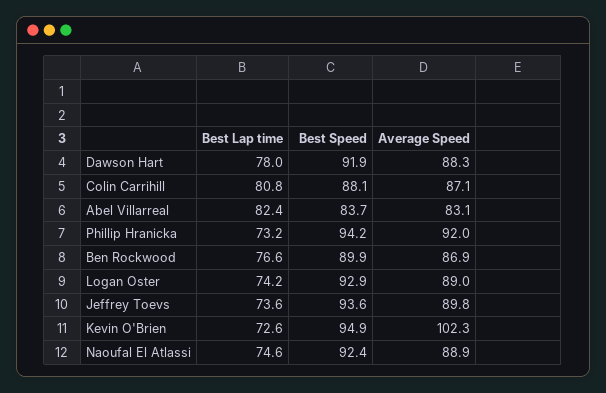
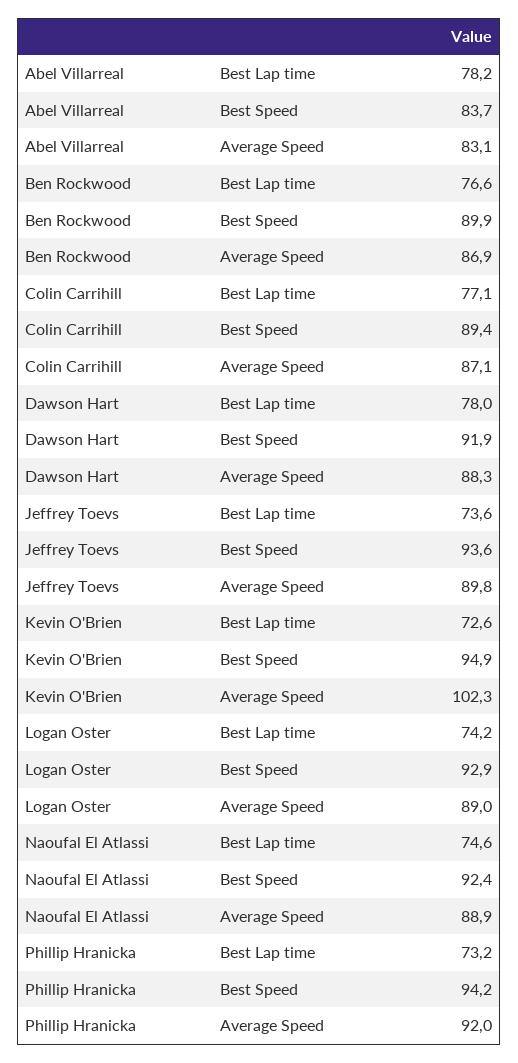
  {
    "Best Lap time": {
      "Dawson Hart": 78,
-     "Colin Carrihill": 80.8,
+     "Colin Carrihill": 77.1,
-     "Abel Villarreal": 82.4,
+     "Abel Villarreal": 78.2,
      "Phillip Hranicka": 73.2,
      "Ben Rockwood": 76.6,
      "Logan Oster": 74.2,
      "Jeffrey Toevs": 73.6,
      "Kevin O'Brien": 72.6,
      "Naoufal El Atlassi": 74.6
    },
    "Best Speed": {
      "Dawson Hart": 91.9,
-     "Colin Carrihill": 88.1,
+     "Colin Carrihill": 89.4,
      "Abel Villarreal": 83.7,
      "Phillip Hranicka": 94.2,
      "Ben Rockwood": 89.9,
      "Logan Oster": 92.9,
      "Jeffrey Toevs": 93.6,
      "Kevin O'Brien": 94.9,
      "Naoufal El Atlassi": 92.4
    },
    "Average Speed": {
      "Dawson Hart": 88.3,
      "Colin Carrihill": 87.1,
      "Abel Villarreal": 83.1,
      "Phillip Hranicka": 92,
      "Ben Rockwood": 86.9,
      "Logan Oster": 89,
      "Jeffrey Toevs": 89.8,
      "Kevin O'Brien": 102.3,
      "Naoufal El Atlassi": 88.9
    }
  }

